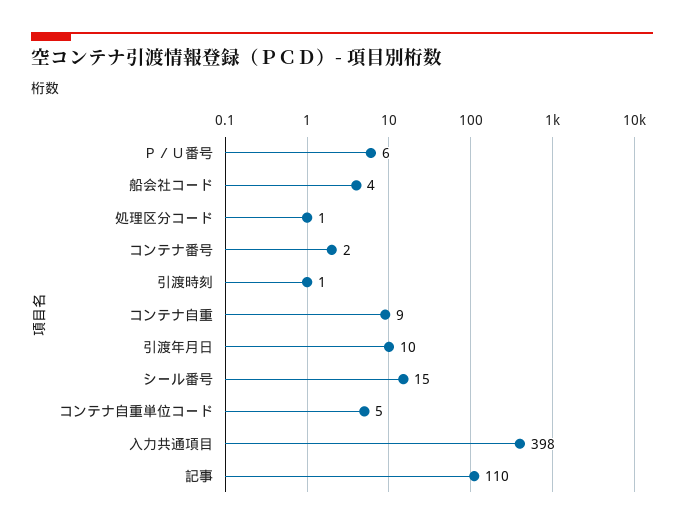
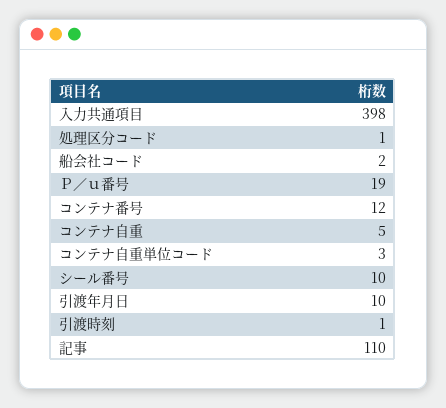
  {
-   "Ｐ／Ｕ番号": 6,
+   "Ｐ／Ｕ番号": 19,
-   "船会社コード": 4,
+   "船会社コード": 2,
    "処理区分コード": 1,
-   "コンテナ番号": 2,
+   "コンテナ番号": 12,
    "引渡時刻": 1,
-   "コンテナ自重": 9,
+   "コンテナ自重": 5,
    "引渡年月日": 10,
-   "シール番号": 15,
+   "シール番号": 10,
-   "コンテナ自重単位コード": 5,
+   "コンテナ自重単位コード": 3,
    "入力共通項目": 398,
    "記事": 110
  }

